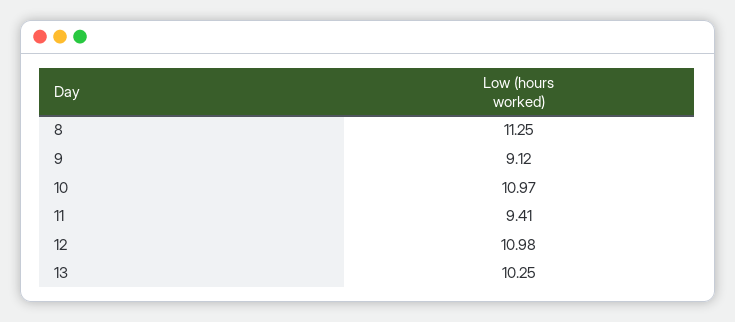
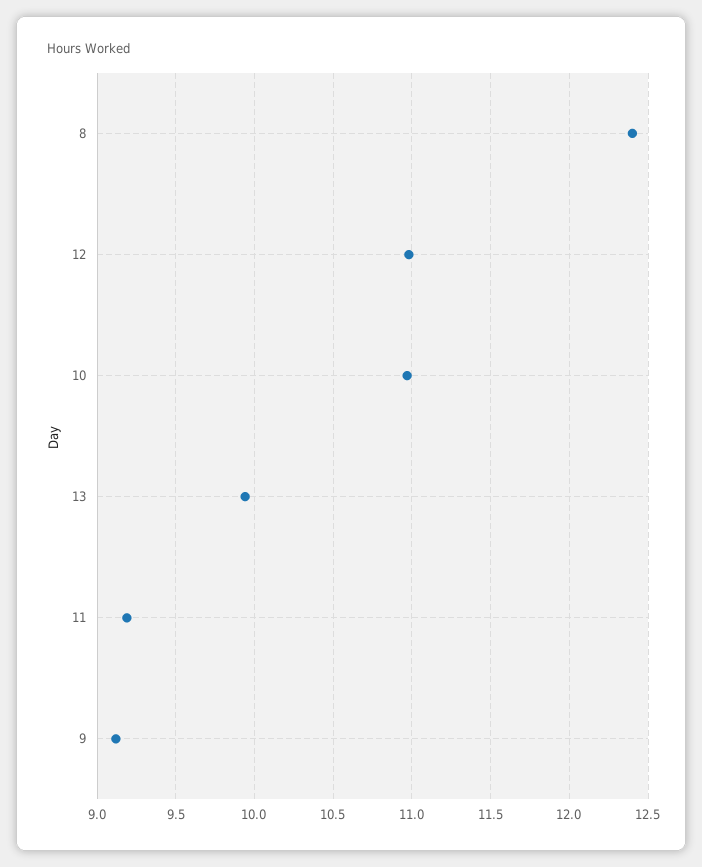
  {
-   "8": 11.25,
+   "8": 12.4,
    "9": 9.12,
    "10": 10.97,
-   "11": 9.41,
+   "11": 9.2,
    "12": 10.98,
-   "13": 10.25
+   "13": 9.95
  }

